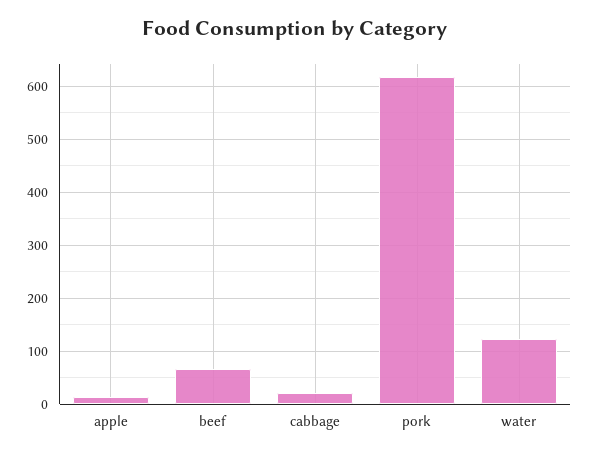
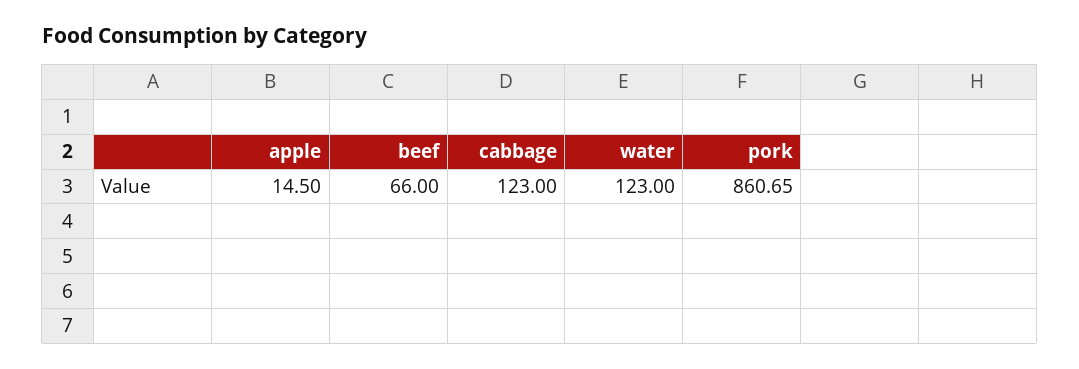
  {
    "apple": 14.5,
    "beef": 66,
-   "cabbage": 20,
+   "cabbage": 123,
-   "pork": 620,
+   "pork": 860.65,
    "water": 123
  }

